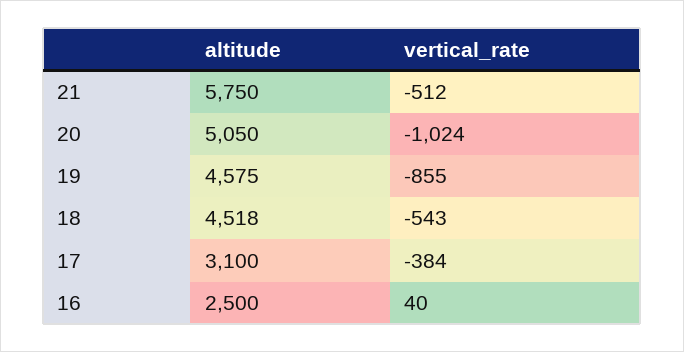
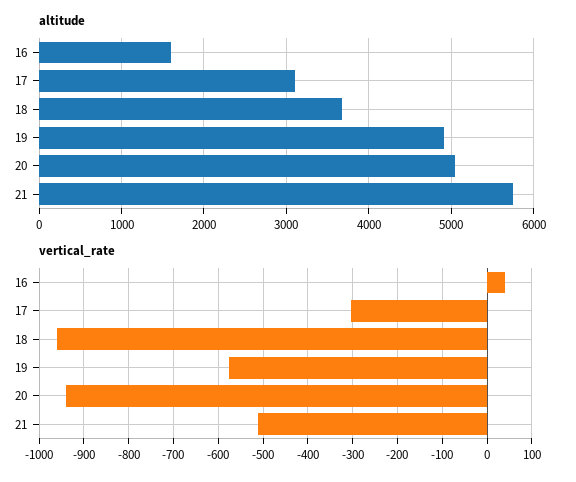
  {
    "altitude": {
      "21": 5750,
      "20": 5050,
-     "19": 4575,
+     "19": 4900,
-     "18": 4518,
+     "18": 3700,
      "17": 3100,
-     "16": 2500
+     "16": 1600
    },
    "vertical_rate": {
      "21": -512,
-     "20": -1024,
+     "20": -940,
-     "19": -855,
+     "19": -580,
-     "18": -543,
+     "18": -960,
-     "17": -384,
+     "17": -300,
      "16": 40
    }
  }

